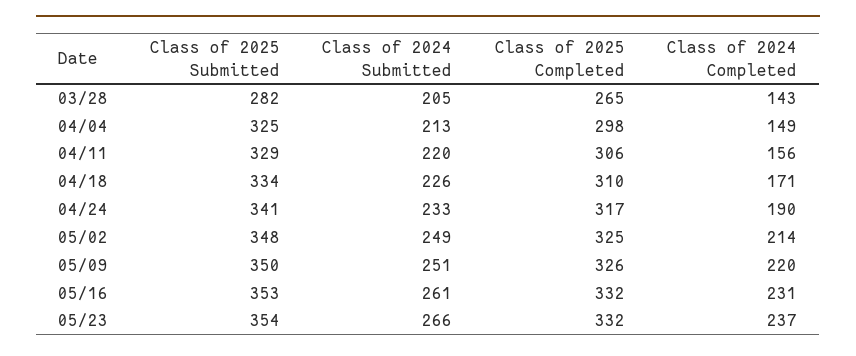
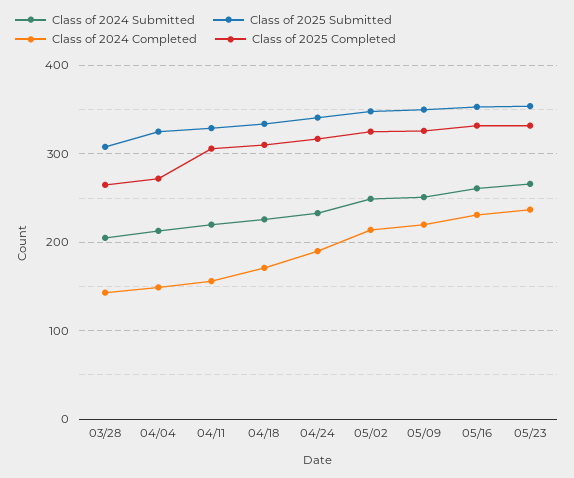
  {
    "Class of 2025 Submitted": {
-     "03/28": 282,
+     "03/28": 310,
      "04/04": 325,
      "04/11": 329,
      "04/18": 334,
      "04/24": 341,
      "05/02": 348,
      "05/09": 350,
      "05/16": 353,
      "05/23": 354
    },
    "Class of 2024 Submitted": {
      "03/28": 205,
      "04/04": 213,
      "04/11": 220,
      "04/18": 226,
      "04/24": 233,
      "05/02": 249,
      "05/09": 251,
      "05/16": 261,
      "05/23": 266
    },
    "Class of 2025 Completed": {
      "03/28": 265,
-     "04/04": 298,
+     "04/04": 270,
      "04/11": 306,
      "04/18": 310,
      "04/24": 317,
      "05/02": 325,
      "05/09": 326,
      "05/16": 332,
      "05/23": 332
    },
    "Class of 2024 Completed": {
      "03/28": 143,
      "04/04": 149,
      "04/11": 156,
      "04/18": 171,
      "04/24": 190,
      "05/02": 214,
      "05/09": 220,
      "05/16": 231,
      "05/23": 237
    }
  }

